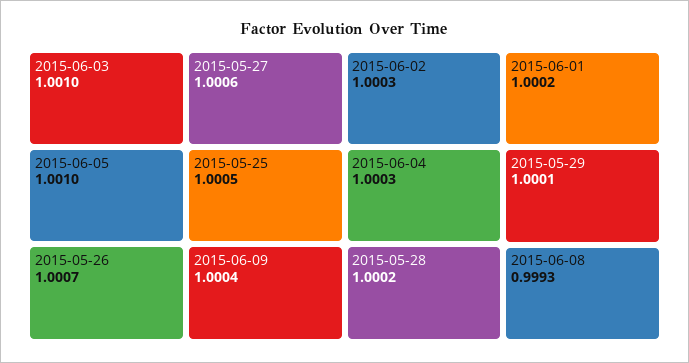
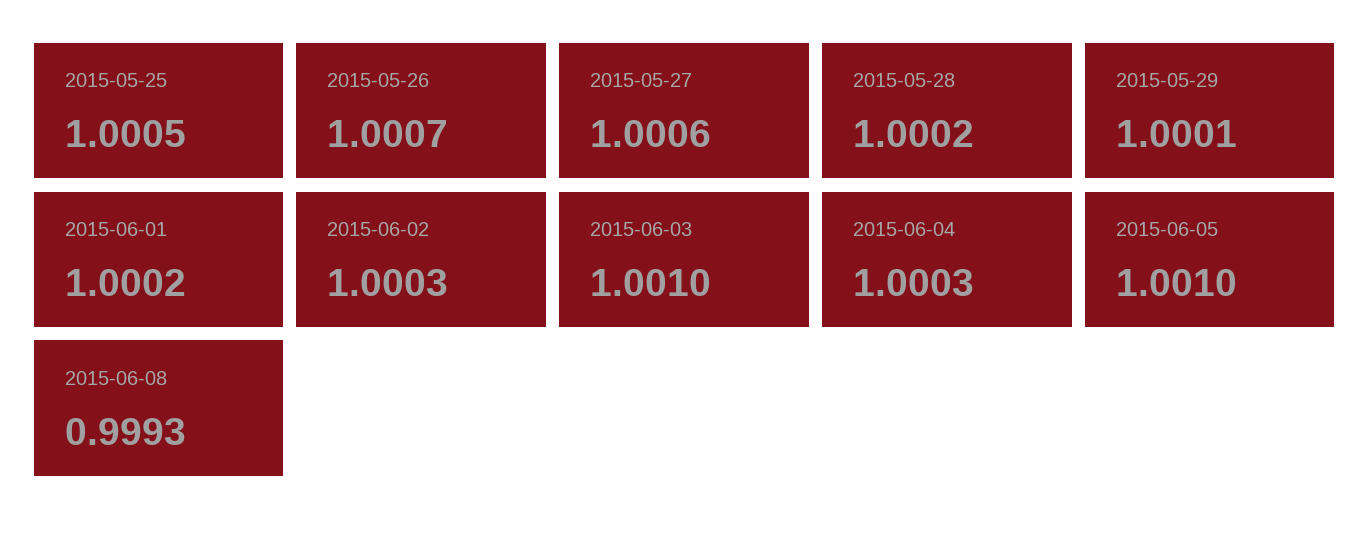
  {
    "2015-06-03": 1.001,
    "2015-06-05": 1.001,
    "2015-05-26": 1.0007,
    "2015-05-27": 1.0006,
    "2015-05-25": 1.0005,
-   "2015-06-09": 1.0004,
    "2015-06-02": 1.0003,
    "2015-06-04": 1.0003,
    "2015-05-28": 1.0002,
    "2015-06-01": 1.0002,
    "2015-05-29": 1.0001,
    "2015-06-08": 0.9993
  }

